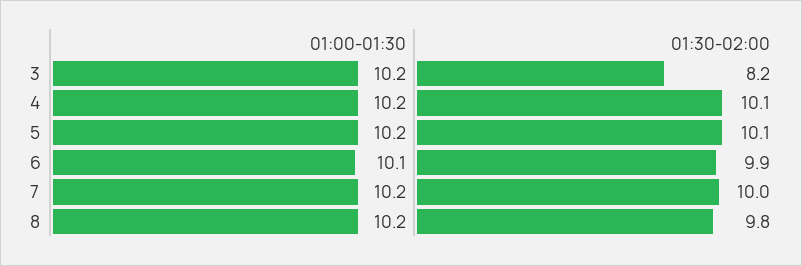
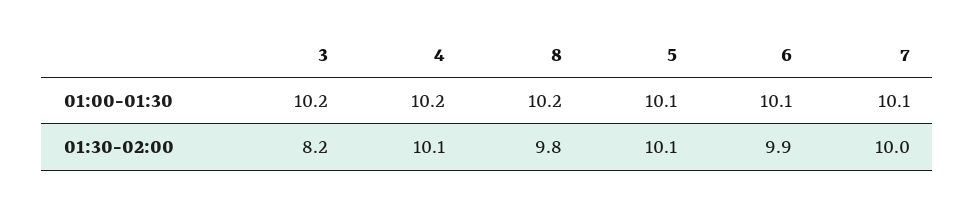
  {
    "01:00-01:30": {
      "3": 10.2,
      "4": 10.2,
-     "5": 10.2,
+     "5": 10.1,
      "6": 10.1,
-     "7": 10.2,
+     "7": 10.1,
      "8": 10.2
    },
    "01:30-02:00": {
      "3": 8.2,
      "4": 10.1,
      "5": 10.1,
      "6": 9.9,
      "7": 10,
      "8": 9.8
    }
  }

